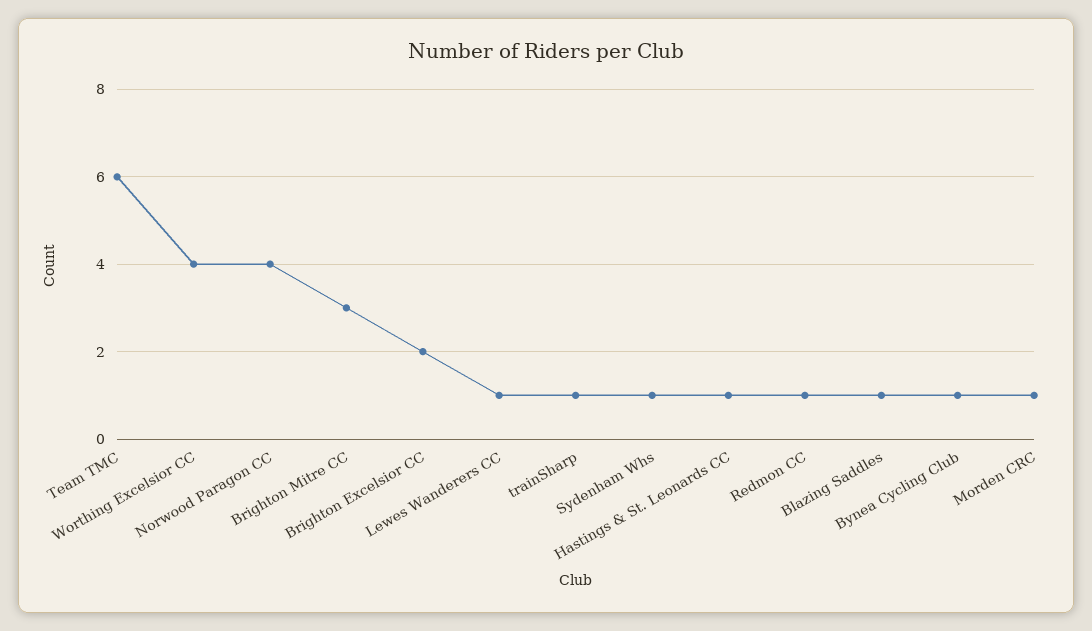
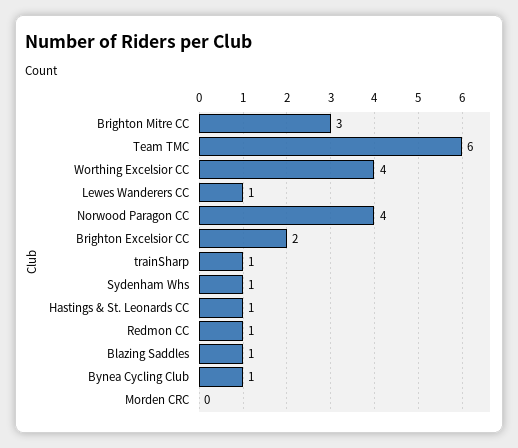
  {
    "Team TMC": 6,
    "Worthing Excelsior CC": 4,
    "Norwood Paragon CC": 4,
    "Brighton Mitre CC": 3,
    "Brighton Excelsior CC": 2,
    "Lewes Wanderers CC": 1,
    "trainSharp": 1,
    "Sydenham Whs": 1,
    "Hastings & St. Leonards CC": 1,
    "Redmon CC": 1,
    "Blazing Saddles": 1,
    "Bynea Cycling Club": 1,
-   "Morden CRC": 1
+   "Morden CRC": 0
  }

